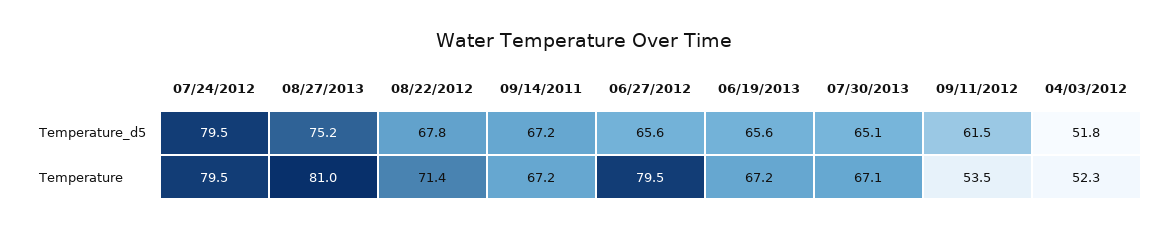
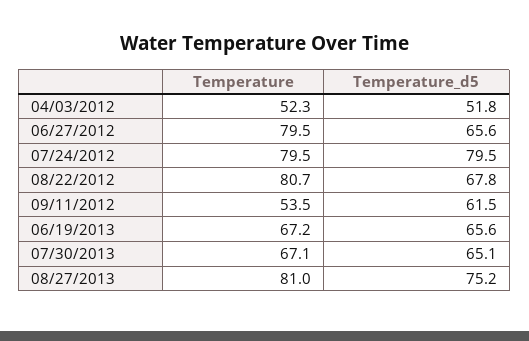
  {
    "07/24/2012": {
      "Temperature_d5": 79.5,
      "Temperature": 79.5
    },
    "08/27/2013": {
      "Temperature_d5": 75.2,
      "Temperature": 81
    },
    "08/22/2012": {
      "Temperature_d5": 67.8,
-     "Temperature": 71.4
+     "Temperature": 80.7
    },
-   "09/14/2011": {
-     "Temperature_d5": 67.2,
-     "Temperature": 67.2
-   },
    "06/27/2012": {
      "Temperature_d5": 65.6,
      "Temperature": 79.5
    },
    "06/19/2013": {
      "Temperature_d5": 65.6,
      "Temperature": 67.2
    },
    "07/30/2013": {
      "Temperature_d5": 65.1,
      "Temperature": 67.1
    },
    "09/11/2012": {
      "Temperature_d5": 61.5,
      "Temperature": 53.5
    },
    "04/03/2012": {
      "Temperature_d5": 51.8,
      "Temperature": 52.3
    }
  }

